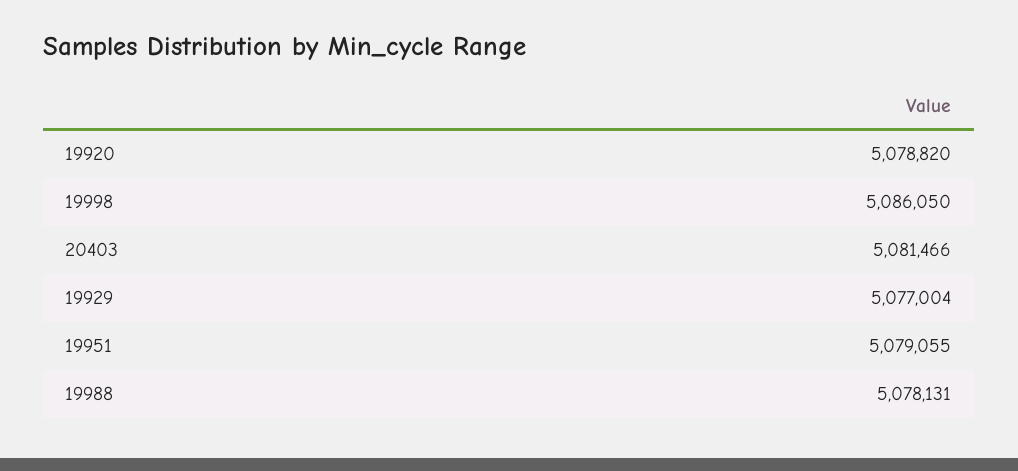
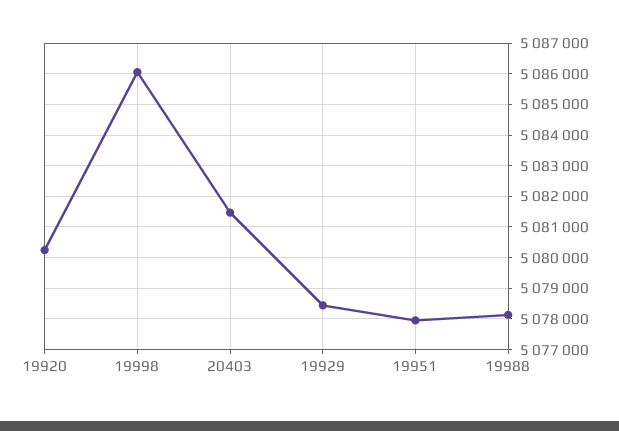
  {
-   "19920": 5078820,
+   "19920": 5080200,
    "19998": 5086050,
    "20403": 5081466,
-   "19929": 5077004,
+   "19929": 5078400,
-   "19951": 5079055,
+   "19951": 5078000,
    "19988": 5078131
  }

